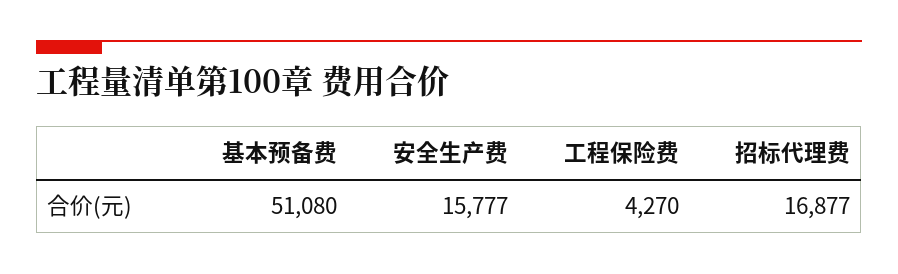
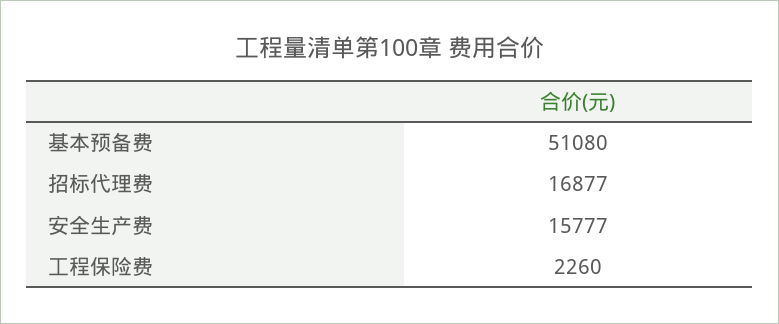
  {
    "基本预备费": 51080,
    "安全生产费": 15777,
-   "工程保险费": 4270,
+   "工程保险费": 2260,
    "招标代理费": 16877
  }

